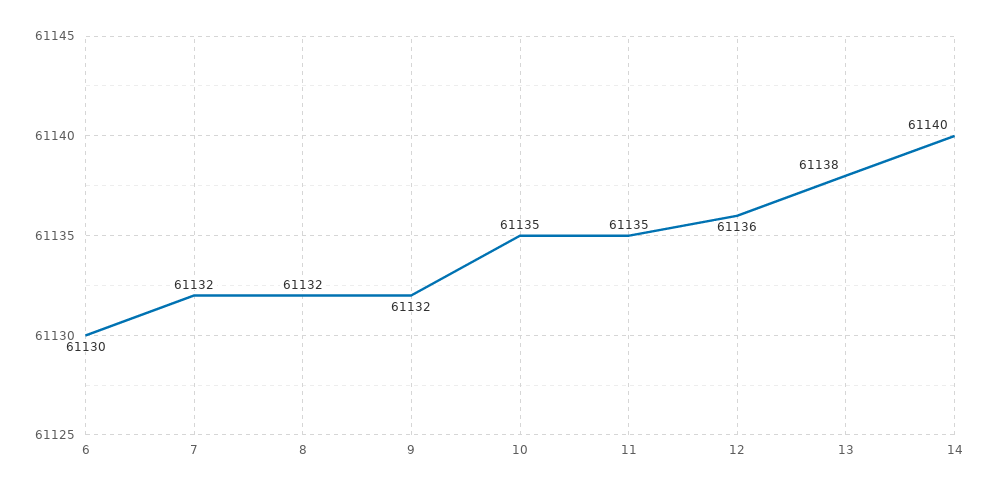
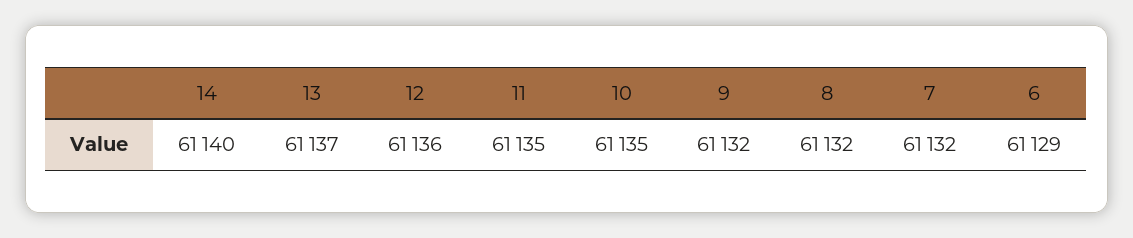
  {
-   "6": 61130,
+   "6": 61129,
    "7": 61132,
    "8": 61132,
    "9": 61132,
    "10": 61135,
    "11": 61135,
    "12": 61136,
-   "13": 61138,
+   "13": 61137,
    "14": 61140
  }

